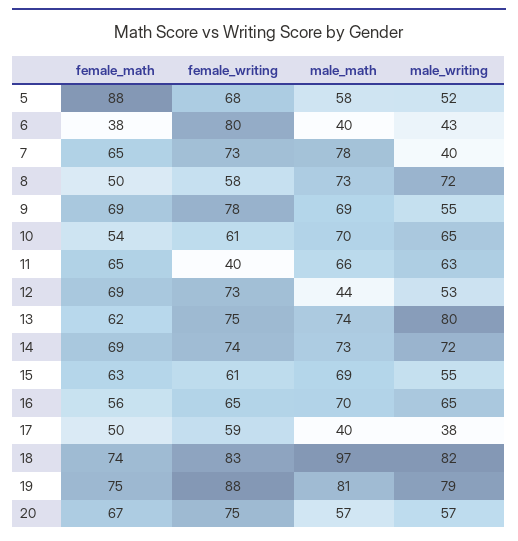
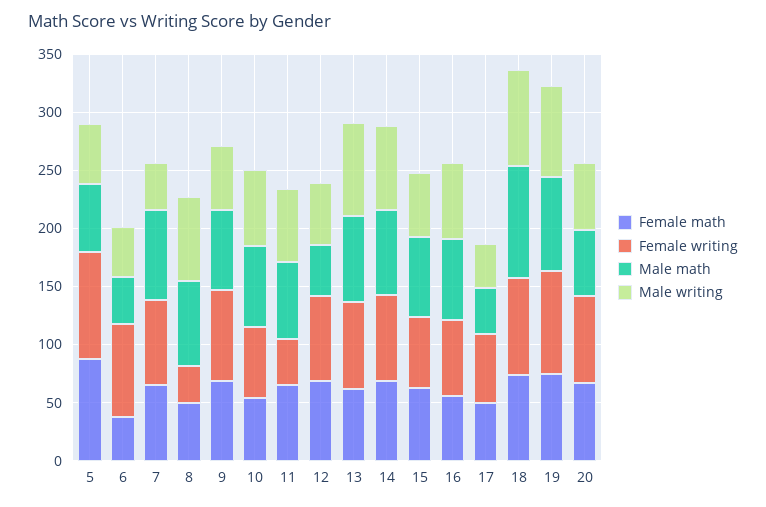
  {
    "female_math": {
      "5": 88,
      "6": 38,
      "7": 65,
      "8": 50,
      "9": 69,
      "10": 54,
      "11": 65,
      "12": 69,
      "13": 62,
      "14": 69,
      "15": 63,
      "16": 56,
      "17": 50,
      "18": 74,
      "19": 75,
      "20": 67
    },
    "female_writing": {
-     "5": 68,
+     "5": 90,
      "6": 80,
      "7": 73,
-     "8": 58,
+     "8": 30,
      "9": 78,
      "10": 61,
      "11": 40,
      "12": 73,
      "13": 75,
      "14": 74,
      "15": 61,
      "16": 65,
      "17": 59,
      "18": 83,
      "19": 88,
      "20": 75
    },
    "male_math": {
      "5": 58,
      "6": 40,
      "7": 78,
      "8": 73,
      "9": 69,
      "10": 70,
      "11": 66,
      "12": 44,
      "13": 74,
      "14": 73,
      "15": 69,
      "16": 70,
      "17": 40,
      "18": 97,
      "19": 81,
      "20": 57
    },
    "male_writing": {
      "5": 52,
      "6": 43,
      "7": 40,
      "8": 72,
      "9": 55,
      "10": 65,
      "11": 63,
      "12": 53,
      "13": 80,
      "14": 72,
      "15": 55,
      "16": 65,
      "17": 38,
      "18": 82,
      "19": 79,
      "20": 57
    }
  }

